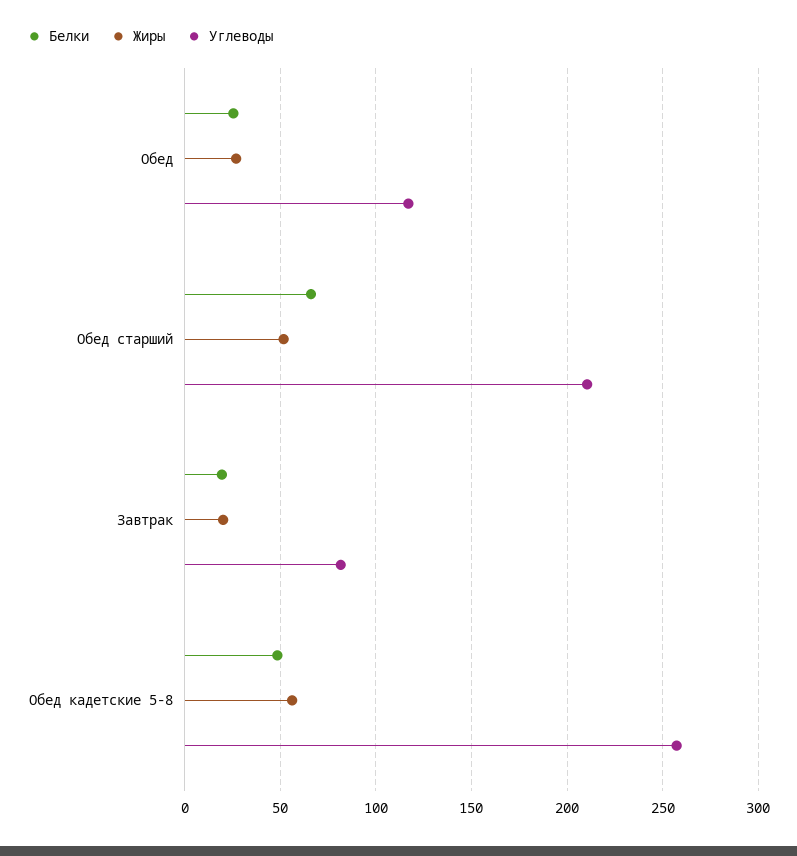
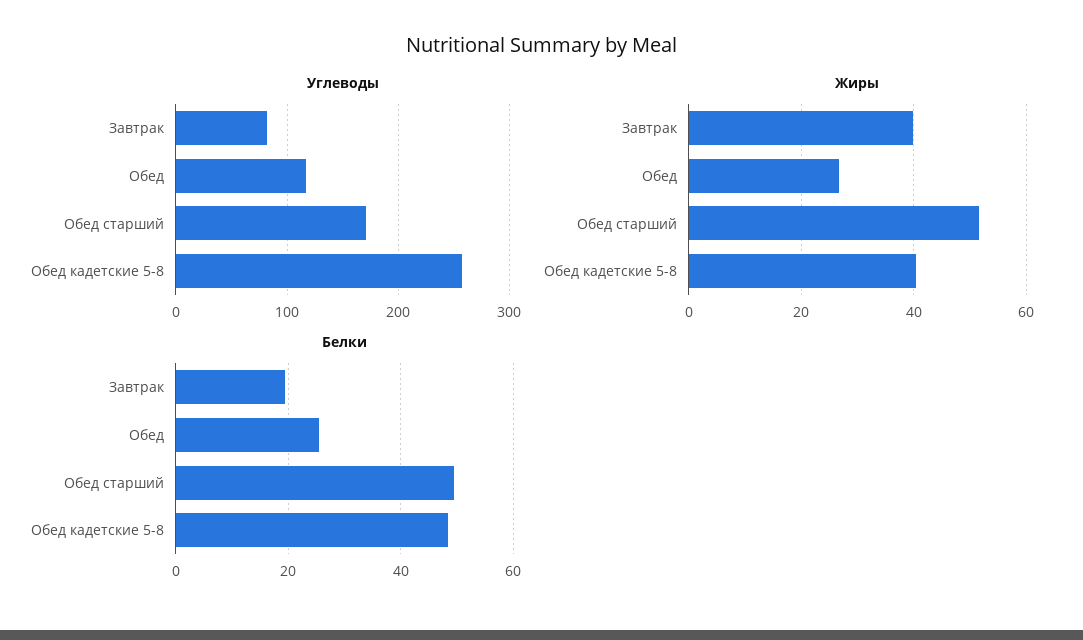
  {
    "Белки": {
      "Обед": 26,
-     "Обед старший": 65,
+     "Обед старший": 50,
      "Завтрак": 20,
      "Обед кадетские 5-8": 48
    },
    "Жиры": {
      "Обед": 26,
      "Обед старший": 52,
-     "Завтрак": 20,
+     "Завтрак": 40,
-     "Обед кадетские 5-8": 55
+     "Обед кадетские 5-8": 40
    },
    "Углеводы": {
      "Обед": 115,
-     "Обед старший": 210,
+     "Обед старший": 170,
      "Завтрак": 80,
      "Обед кадетские 5-8": 255
    }
  }

